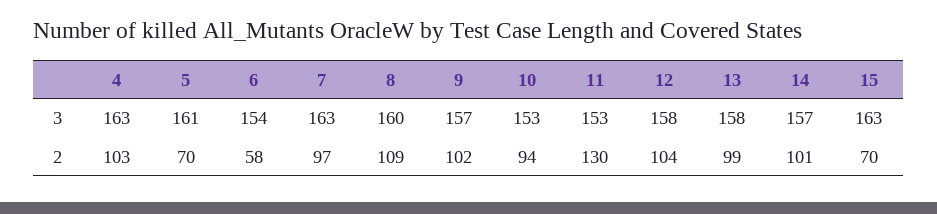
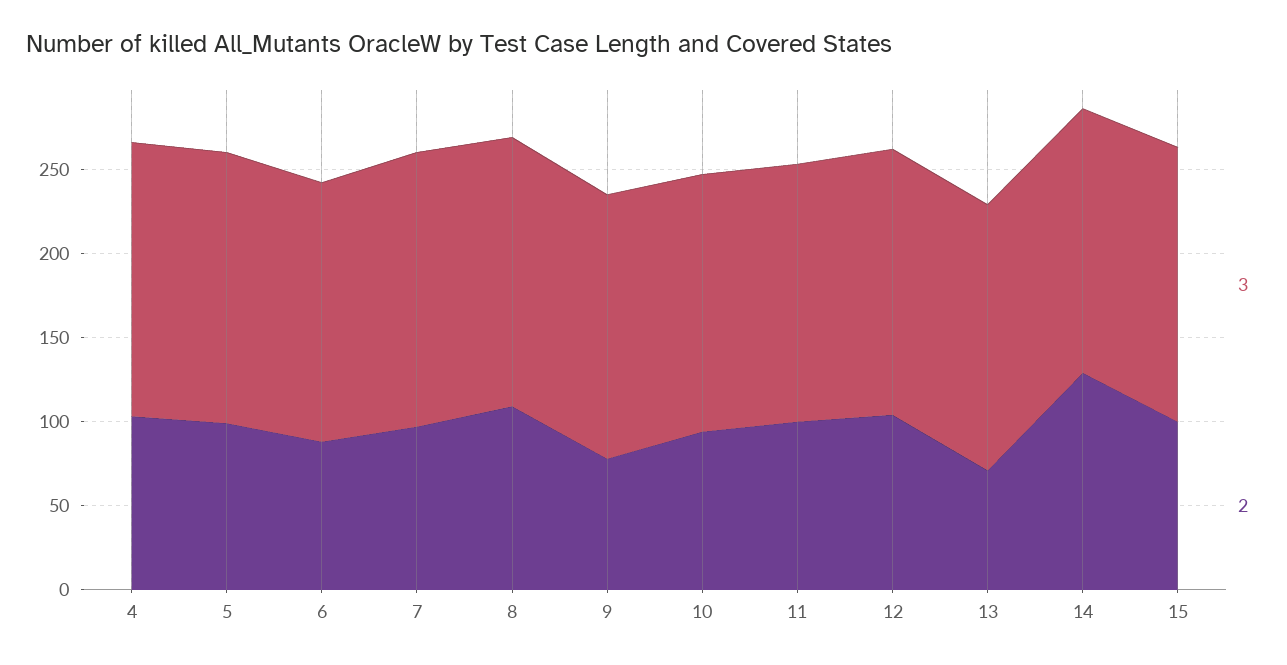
  {
    "3": {
      "4": 163,
      "5": 161,
      "6": 154,
      "7": 163,
      "8": 160,
      "9": 157,
      "10": 153,
      "11": 153,
      "12": 158,
      "13": 158,
      "14": 157,
      "15": 163
    },
    "2": {
      "4": 103,
-     "5": 70,
+     "5": 100,
-     "6": 58,
+     "6": 90,
      "7": 97,
      "8": 109,
-     "9": 102,
+     "9": 80,
      "10": 94,
-     "11": 130,
+     "11": 100,
      "12": 104,
-     "13": 99,
+     "13": 70,
-     "14": 101,
+     "14": 130,
-     "15": 70
+     "15": 100
    }
  }

